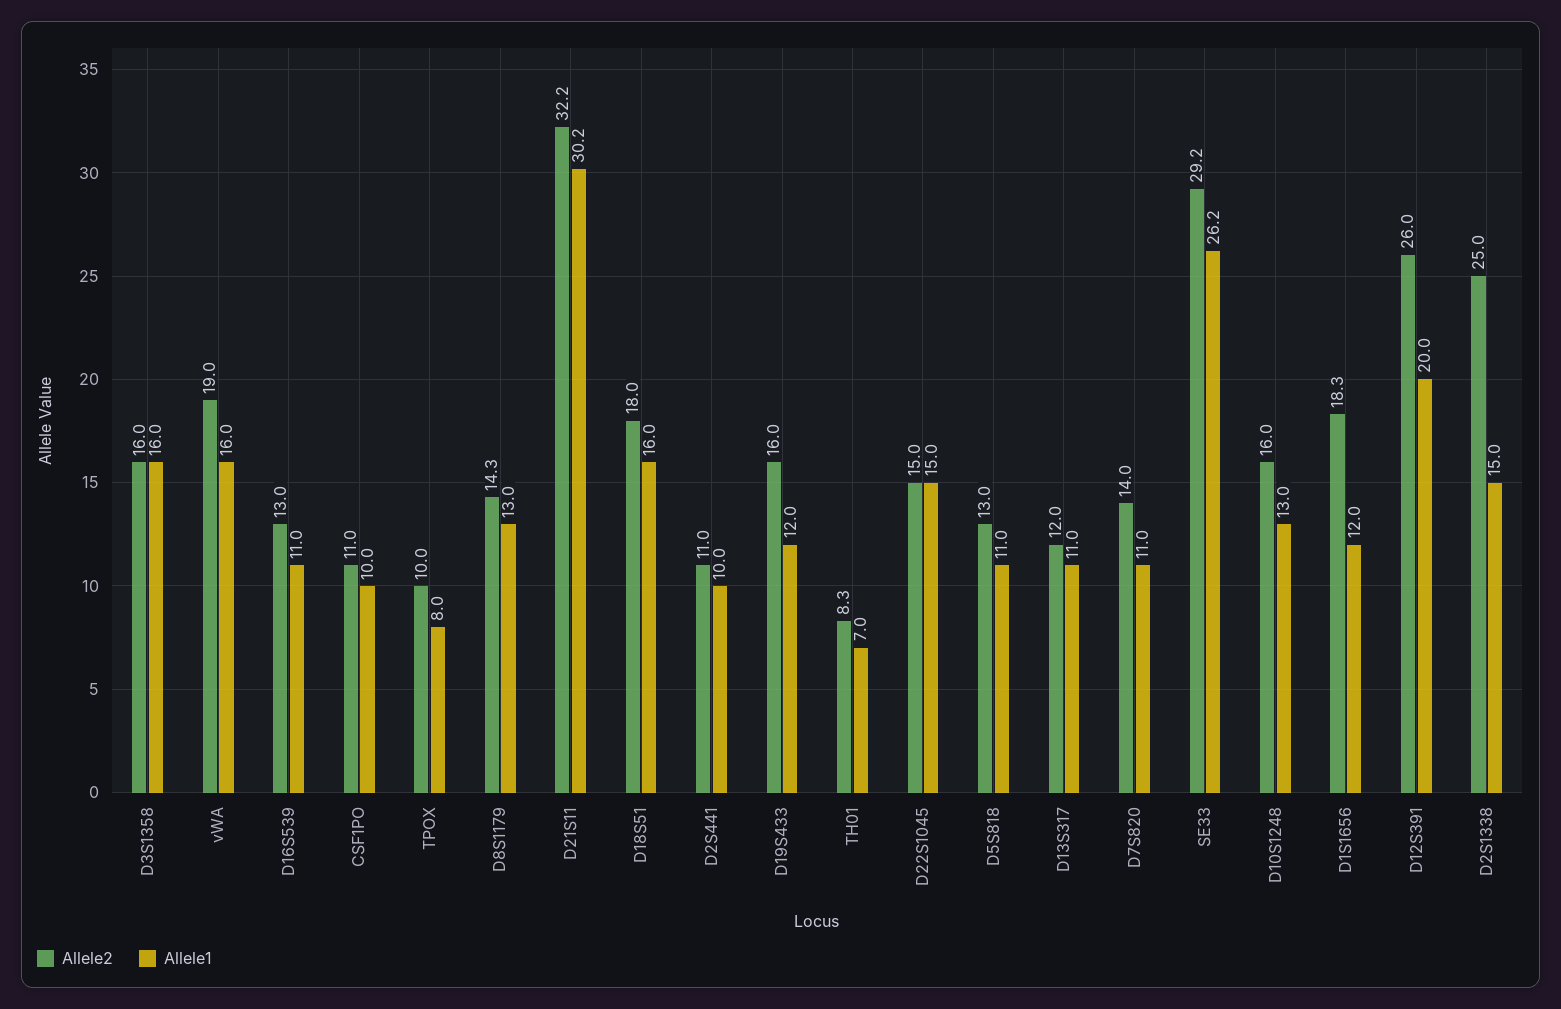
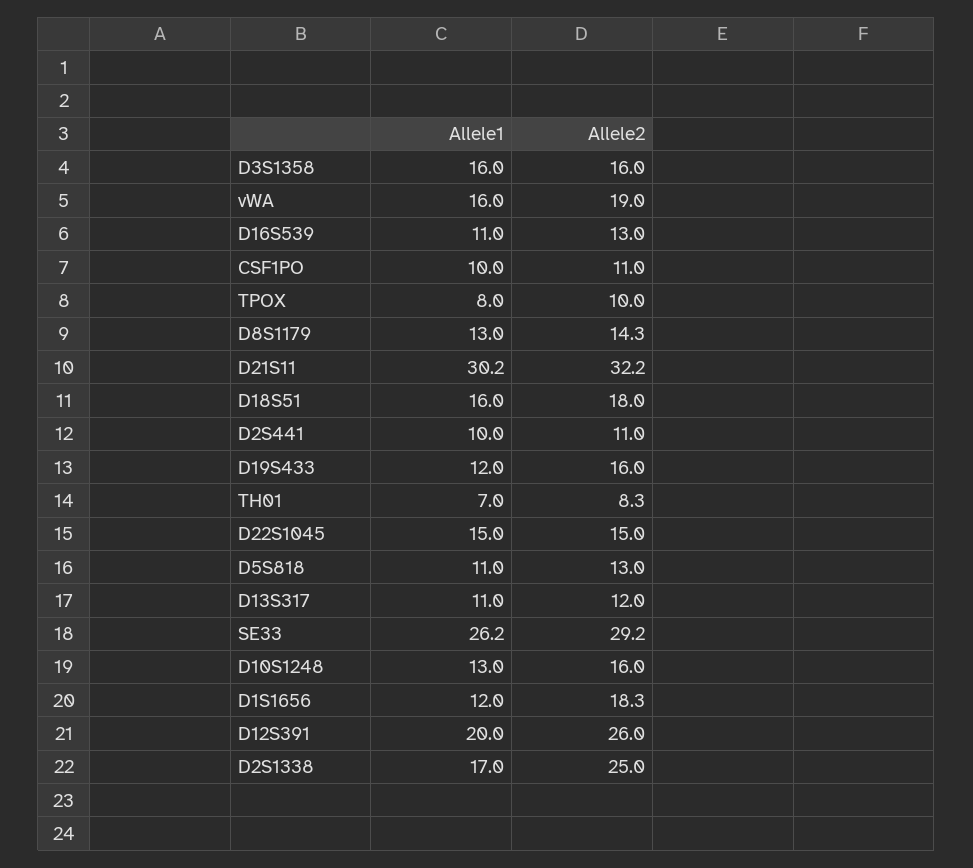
  {
    "Allele2": {
      "D3S1358": 16,
      "vWA": 19,
      "D16S539": 13,
      "CSF1PO": 11,
      "TPOX": 10,
      "D8S1179": 14.3,
      "D21S11": 32.2,
      "D18S51": 18,
      "D2S441": 11,
      "D19S433": 16,
      "TH01": 8.3,
      "D22S1045": 15,
      "D5S818": 13,
      "D13S317": 12,
-     "D7S820": 14,
      "SE33": 29.2,
      "D10S1248": 16,
      "D1S1656": 18.3,
      "D12S391": 26,
      "D2S1338": 25
    },
    "Allele1": {
      "D3S1358": 16,
      "vWA": 16,
      "D16S539": 11,
      "CSF1PO": 10,
      "TPOX": 8,
      "D8S1179": 13,
      "D21S11": 30.2,
      "D18S51": 16,
      "D2S441": 10,
      "D19S433": 12,
      "TH01": 7,
      "D22S1045": 15,
      "D5S818": 11,
      "D13S317": 11,
-     "D7S820": 11,
      "SE33": 26.2,
      "D10S1248": 13,
      "D1S1656": 12,
      "D12S391": 20,
-     "D2S1338": 15
+     "D2S1338": 17
    }
  }

